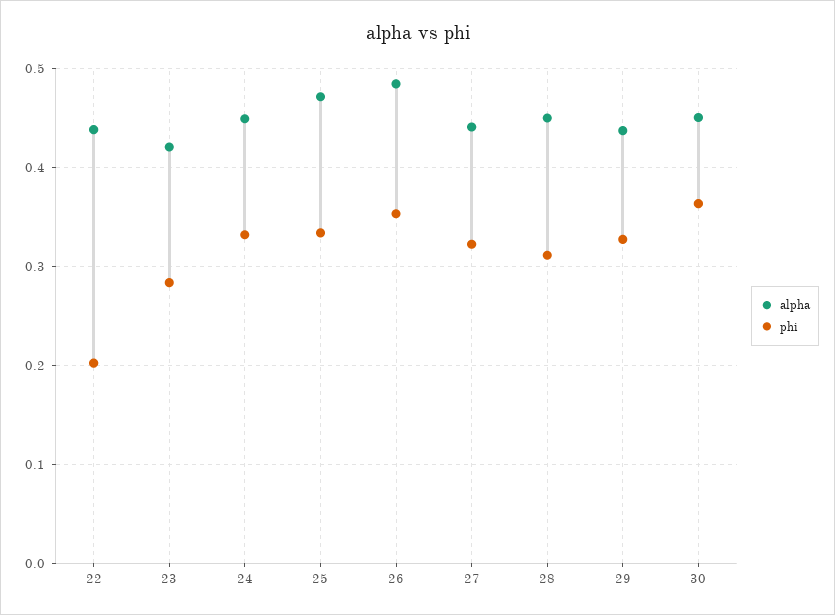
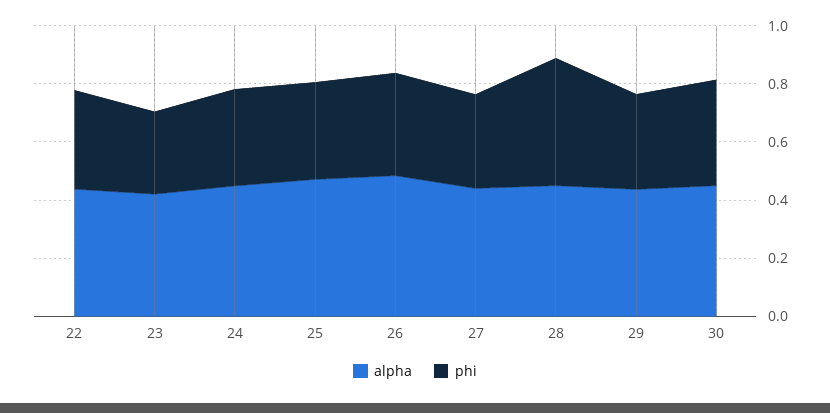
  {
    "alpha": {
      "22": 0.44,
      "23": 0.42,
      "24": 0.45,
      "25": 0.47,
      "26": 0.48,
      "27": 0.44,
      "28": 0.45,
      "29": 0.44,
      "30": 0.45
    },
    "phi": {
-     "22": 0.2,
+     "22": 0.35,
      "23": 0.28,
      "24": 0.33,
      "25": 0.33,
      "26": 0.35,
      "27": 0.32,
-     "28": 0.31,
+     "28": 0.45,
      "29": 0.33,
      "30": 0.36
    }
  }

